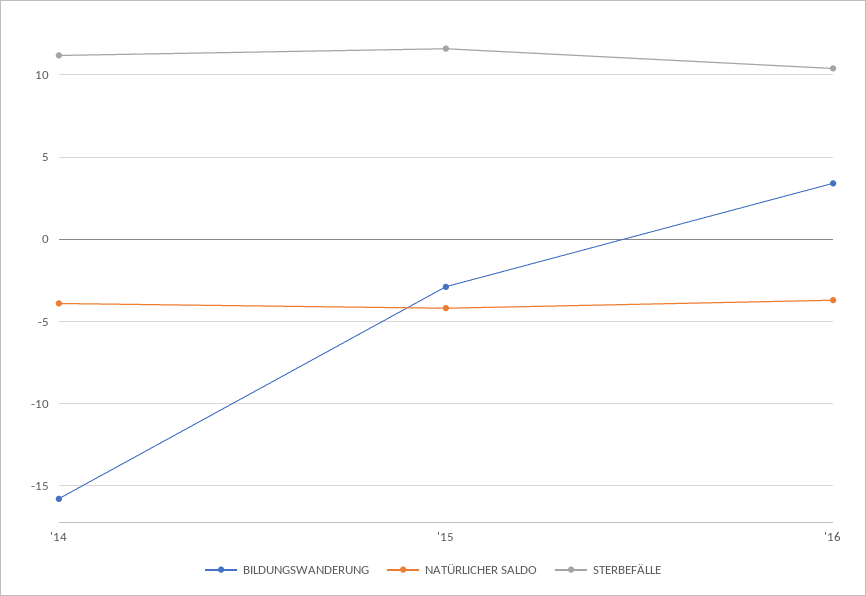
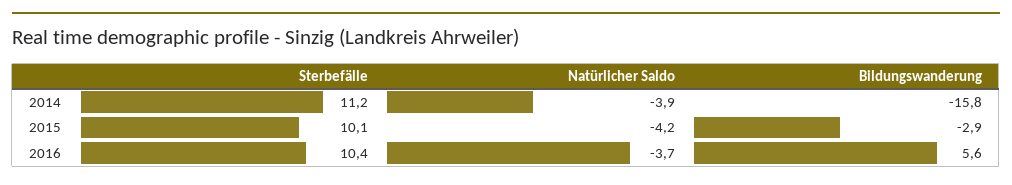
  {
    "BILDUNGSWANDERUNG": {
      "'14": -15.8,
      "'15": -2.9,
-     "'16": 3.5
+     "'16": 5.6
    },
    "NATÜRLICHER SALDO": {
      "'14": -3.9,
      "'15": -4.2,
      "'16": -3.7
    },
    "STERBEFÄLLE": {
      "'14": 11.2,
-     "'15": 11.5,
+     "'15": 10.1,
      "'16": 10.4
    }
  }

